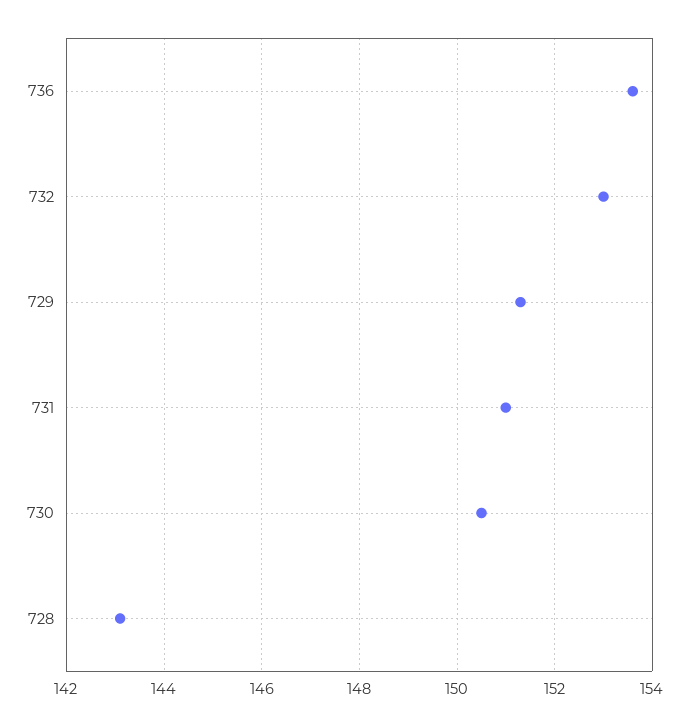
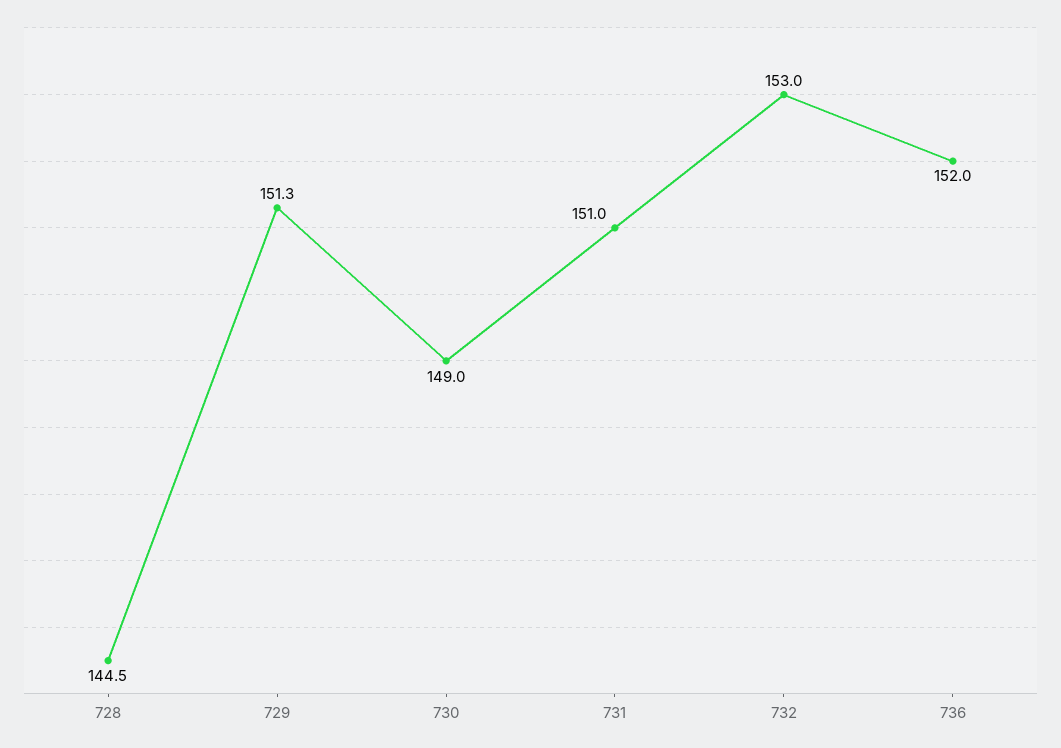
  {
-   "736": 153.5,
+   "736": 152,
    "732": 153,
    "729": 151.3,
    "731": 151,
-   "730": 150.5,
+   "730": 149,
-   "728": 143
+   "728": 144.5
  }

